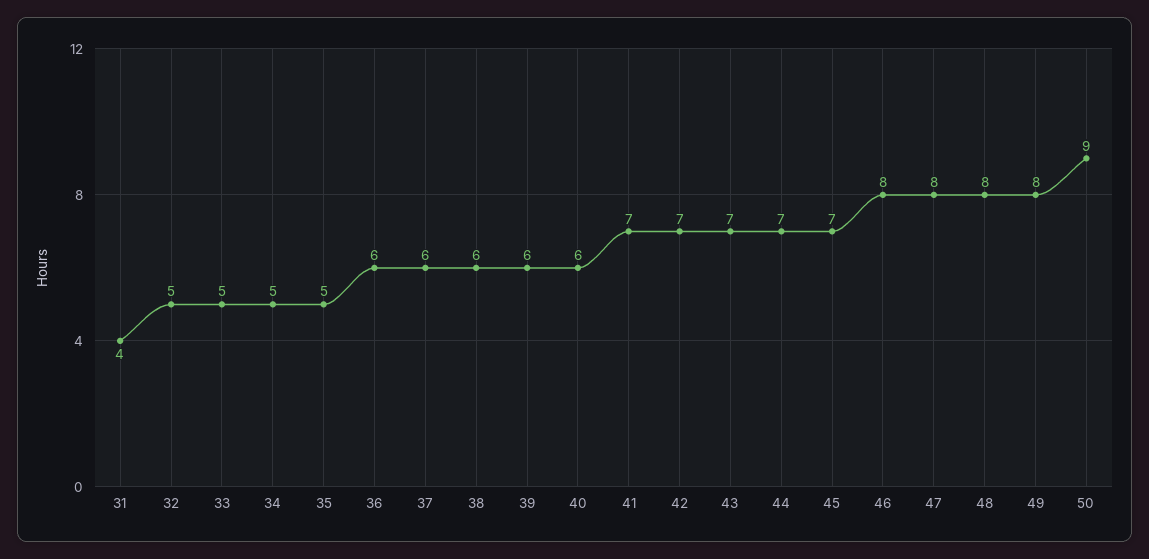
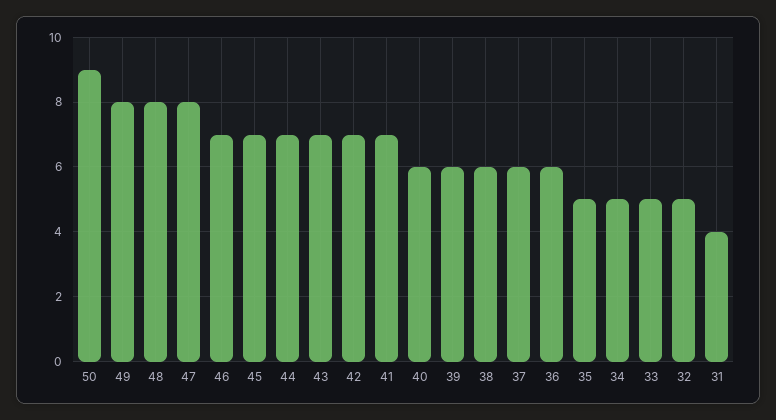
  {
    "31": 4,
    "32": 5,
    "33": 5,
    "34": 5,
    "35": 5,
    "36": 6,
    "37": 6,
    "38": 6,
    "39": 6,
    "40": 6,
    "41": 7,
    "42": 7,
    "43": 7,
    "44": 7,
    "45": 7,
-   "46": 8,
+   "46": 7,
    "47": 8,
    "48": 8,
    "49": 8,
    "50": 9
  }

